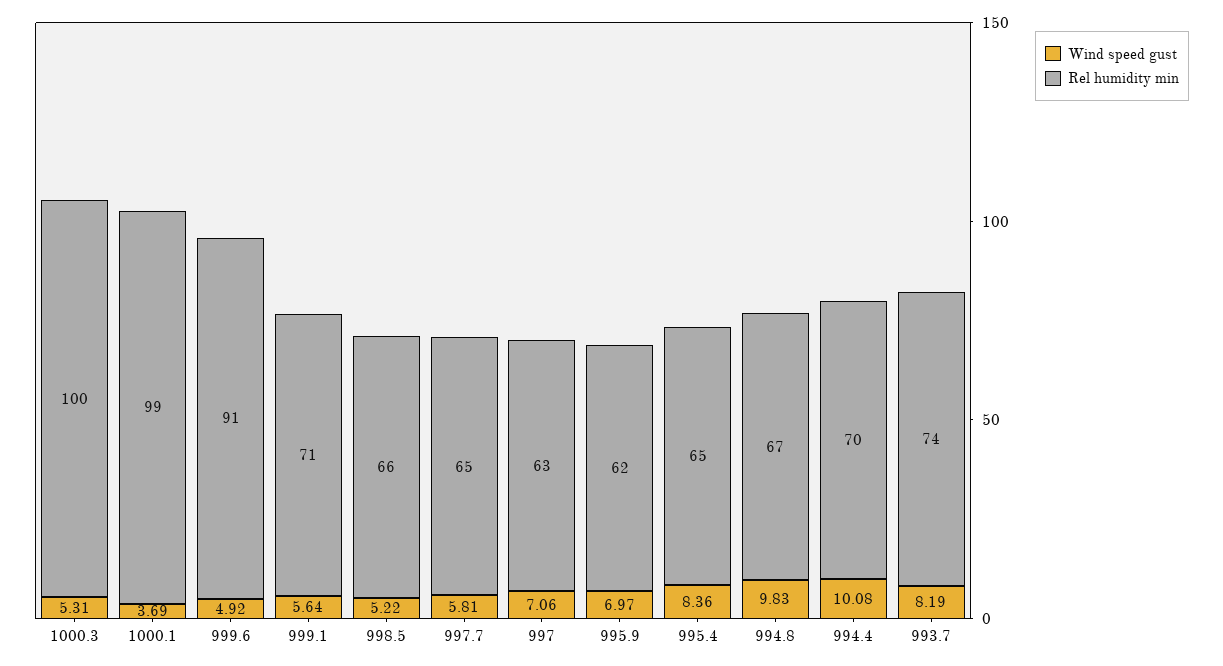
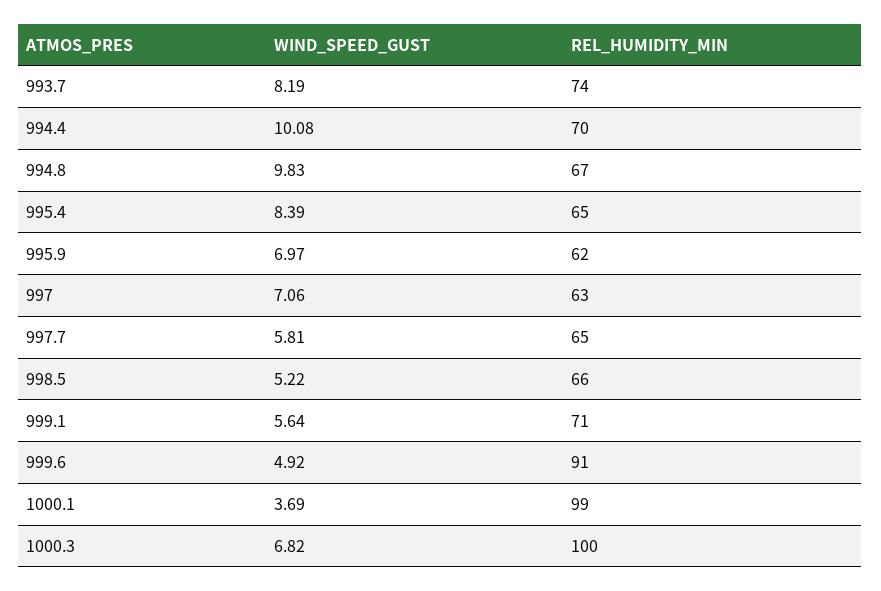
  {
    "Wind speed gust": {
-     "1000.3": 5.31,
+     "1000.3": 6.82,
      "1000.1": 3.69,
      "999.6": 4.92,
      "999.1": 5.64,
      "998.5": 5.22,
      "997.7": 5.81,
      "997": 7.06,
      "995.9": 6.97,
-     "995.4": 8.36,
+     "995.4": 8.39,
      "994.8": 9.83,
      "994.4": 10.08,
      "993.7": 8.19
    },
    "Rel humidity min": {
      "1000.3": 100,
      "1000.1": 99,
      "999.6": 91,
      "999.1": 71,
      "998.5": 66,
      "997.7": 65,
      "997": 63,
      "995.9": 62,
      "995.4": 65,
      "994.8": 67,
      "994.4": 70,
      "993.7": 74
    }
  }

